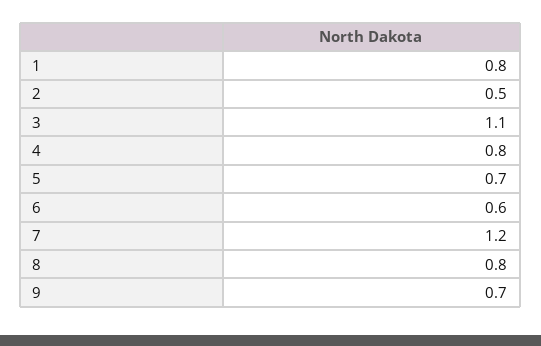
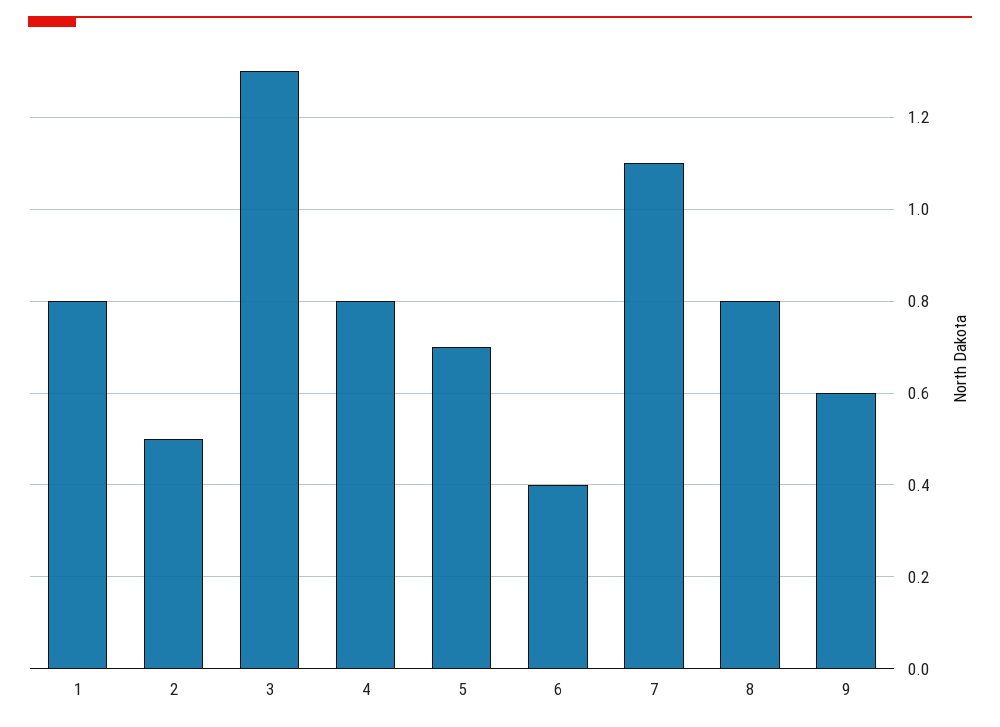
  {
    "1": 0.8,
    "2": 0.5,
-   "3": 1.1,
+   "3": 1.3,
    "4": 0.8,
    "5": 0.7,
-   "6": 0.6,
+   "6": 0.4,
-   "7": 1.2,
+   "7": 1.1,
    "8": 0.8,
-   "9": 0.7
+   "9": 0.6
  }

